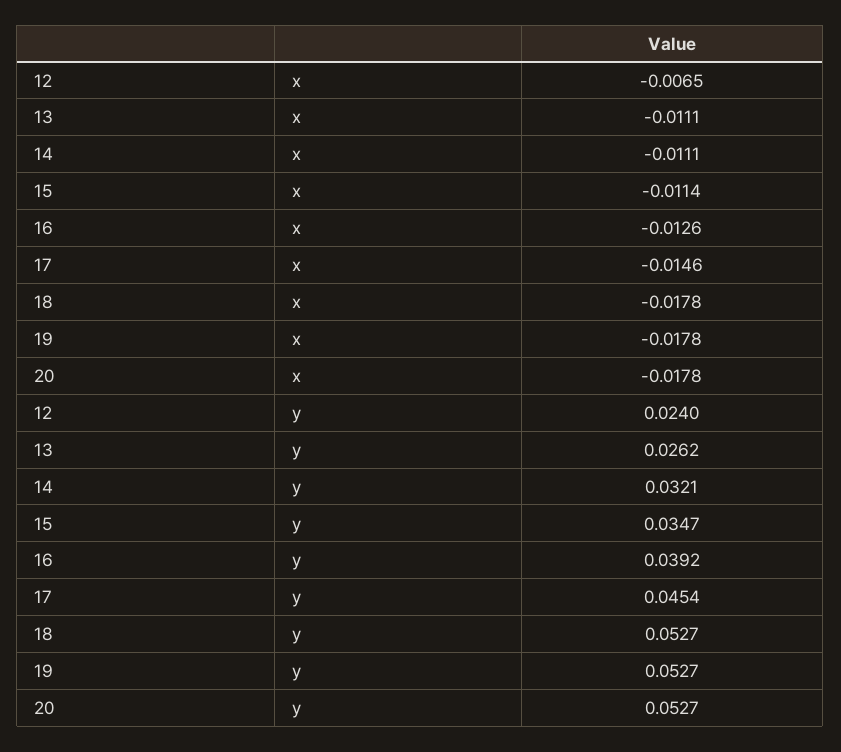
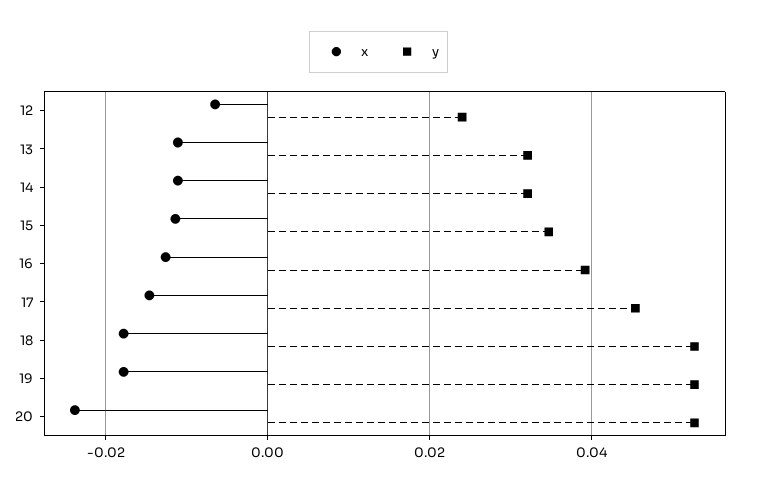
  {
    "x": {
      "12": -0.0065,
      "13": -0.0111,
      "14": -0.0111,
      "15": -0.0114,
      "16": -0.0126,
      "17": -0.0146,
      "18": -0.0178,
      "19": -0.0178,
-     "20": -0.0178
+     "20": -0.024
    },
    "y": {
      "12": 0.024,
-     "13": 0.0262,
+     "13": 0.032,
      "14": 0.0321,
      "15": 0.0347,
      "16": 0.0392,
      "17": 0.0454,
      "18": 0.0527,
      "19": 0.0527,
      "20": 0.0527
    }
  }

